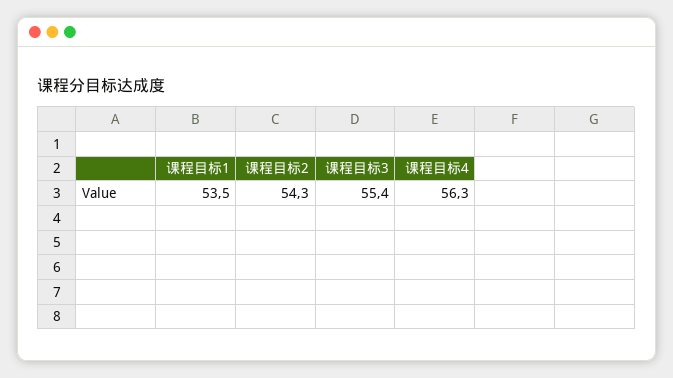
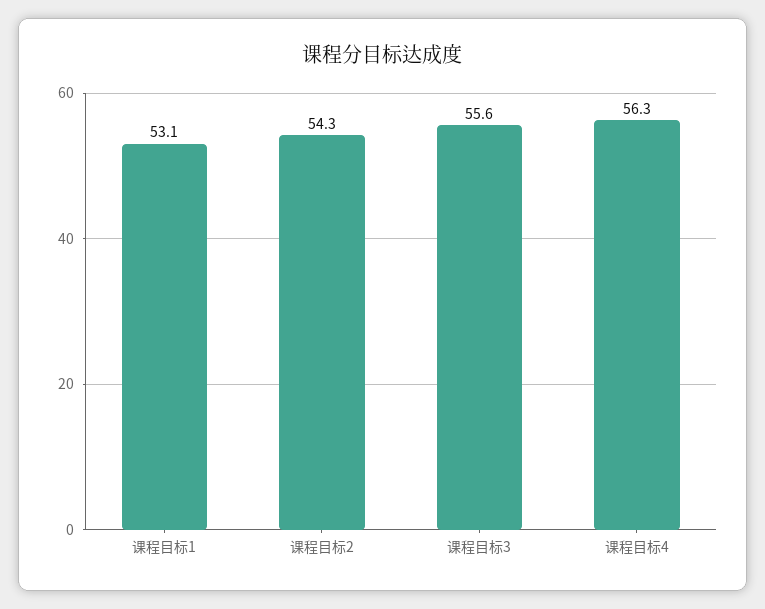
  {
-   "课程目标1": 53.5,
+   "课程目标1": 53.1,
    "课程目标2": 54.3,
-   "课程目标3": 55.4,
+   "课程目标3": 55.6,
    "课程目标4": 56.3
  }

